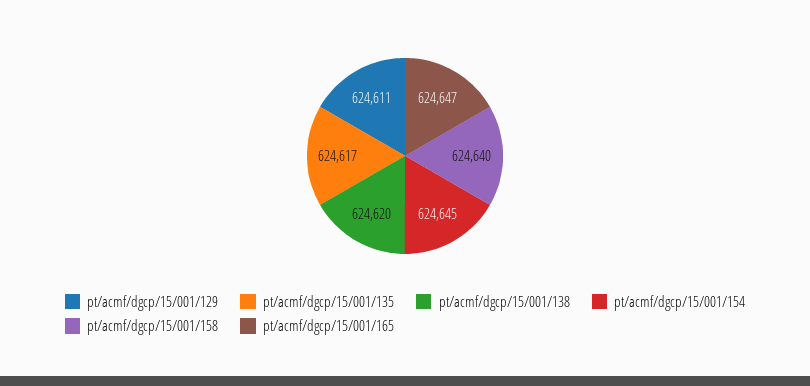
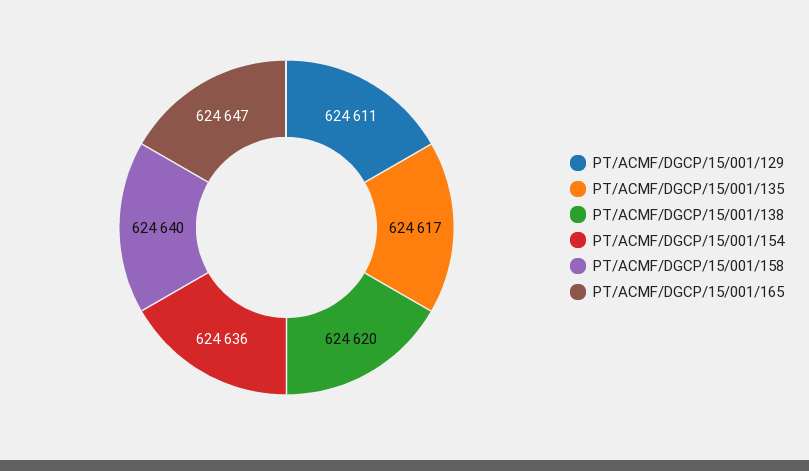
  {
    "pt/acmf/dgcp/15/001/129": 624611,
    "pt/acmf/dgcp/15/001/135": 624617,
    "pt/acmf/dgcp/15/001/138": 624620,
-   "pt/acmf/dgcp/15/001/154": 624645,
+   "pt/acmf/dgcp/15/001/154": 624636,
    "pt/acmf/dgcp/15/001/158": 624640,
    "pt/acmf/dgcp/15/001/165": 624647
  }

